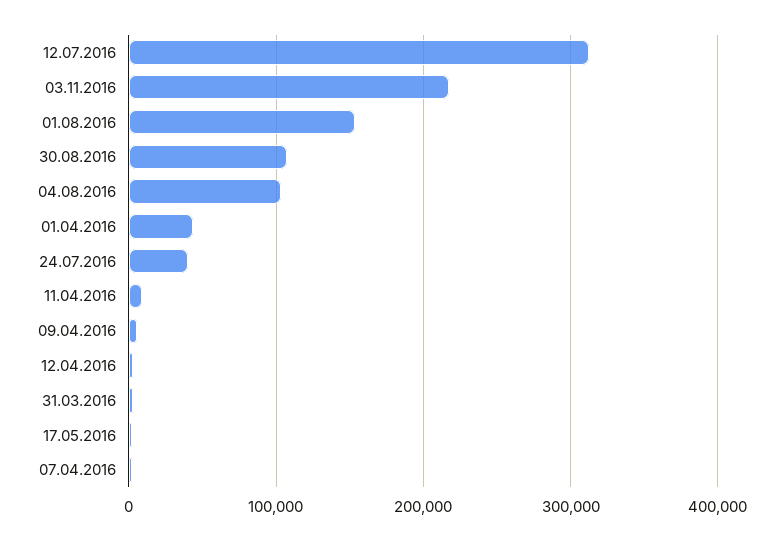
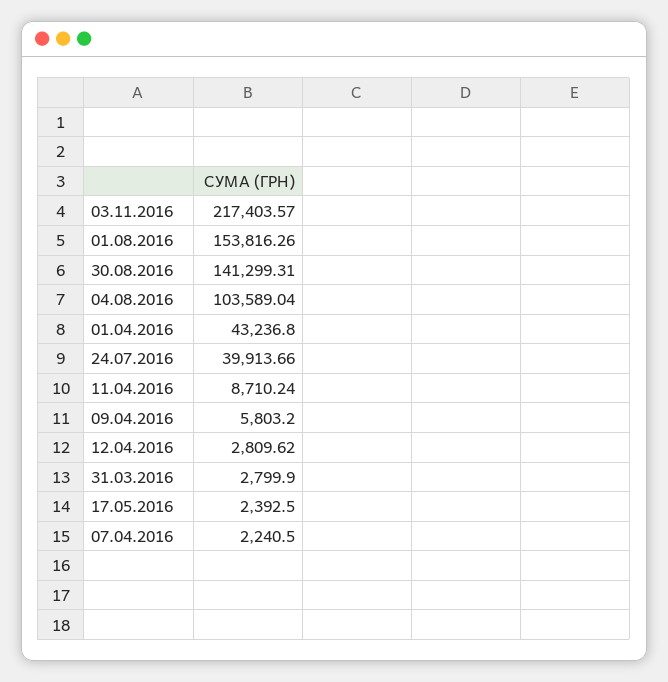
  {
-   "12.07.2016": 310000,
    "03.11.2016": 217403.57,
    "01.08.2016": 153816.26,
-   "30.08.2016": 110000,
+   "30.08.2016": 141299.31,
    "04.08.2016": 103589.04,
    "01.04.2016": 43236.8,
    "24.07.2016": 39913.66,
    "11.04.2016": 8710.24,
    "09.04.2016": 5803.2,
    "12.04.2016": 2809.62,
    "31.03.2016": 2799.9,
    "17.05.2016": 2392.5,
    "07.04.2016": 2240.5
  }

